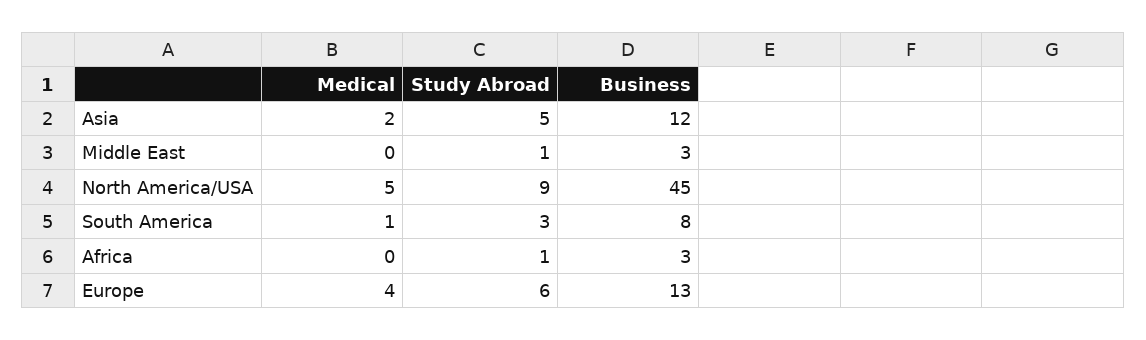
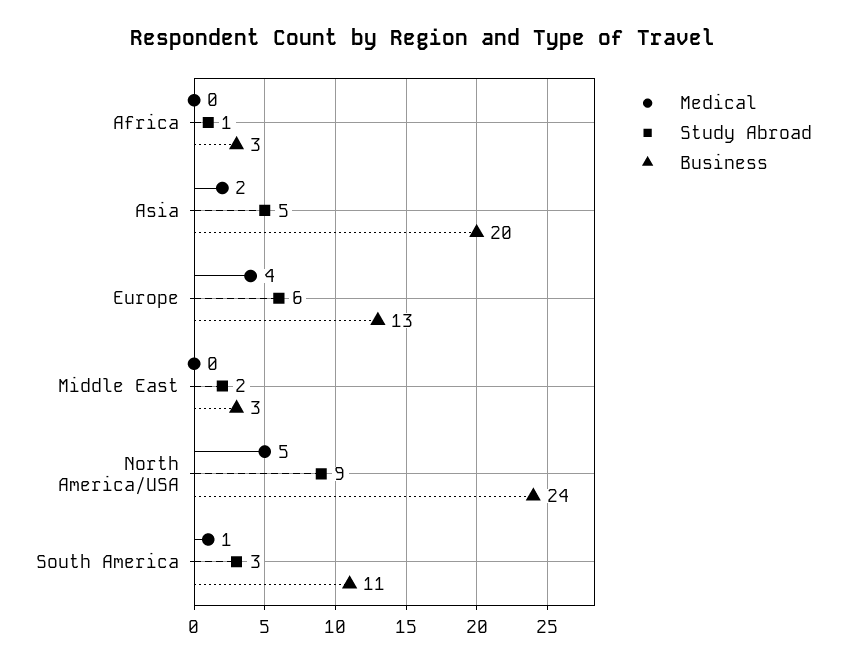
  {
    "Medical": {
      "Asia": 2,
      "Middle East": 0,
      "North America/USA": 5,
      "South America": 1,
      "Africa": 0,
      "Europe": 4
    },
    "Study Abroad": {
      "Asia": 5,
-     "Middle East": 1,
+     "Middle East": 2,
      "North America/USA": 9,
      "South America": 3,
      "Africa": 1,
      "Europe": 6
    },
    "Business": {
-     "Asia": 12,
+     "Asia": 20,
      "Middle East": 3,
-     "North America/USA": 45,
+     "North America/USA": 24,
-     "South America": 8,
+     "South America": 11,
      "Africa": 3,
      "Europe": 13
    }
  }

